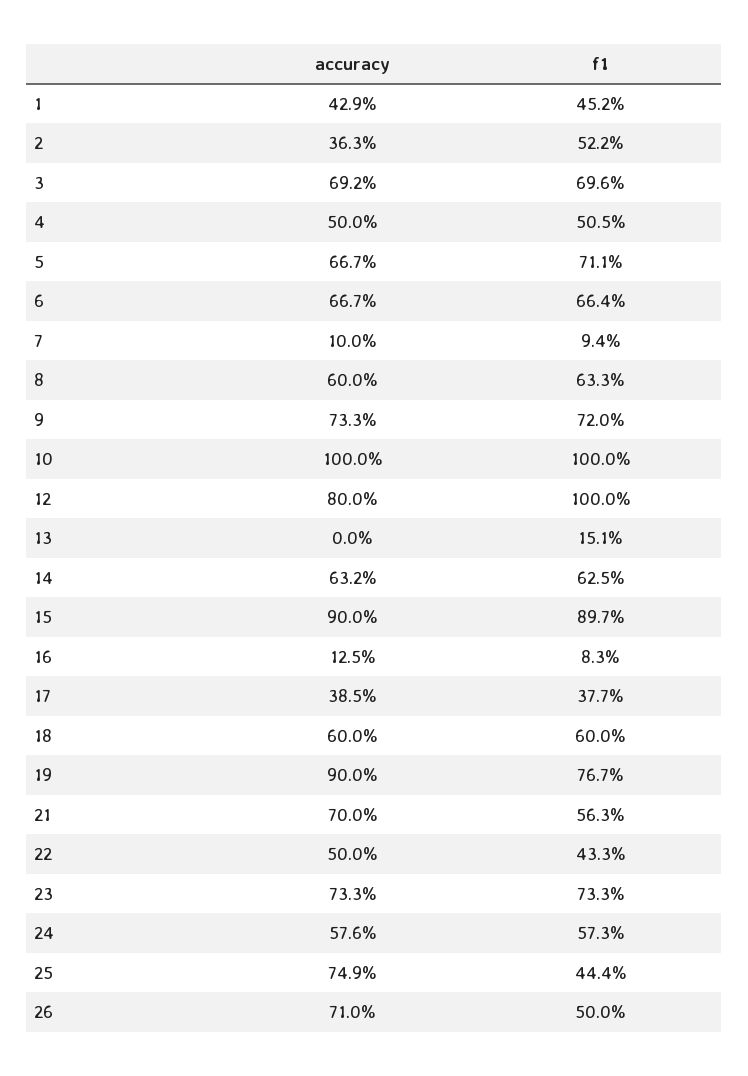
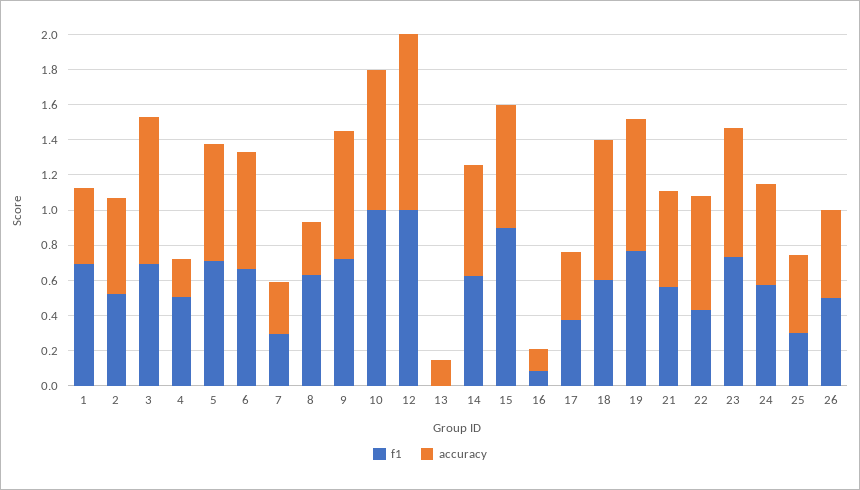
  {
    "accuracy": {
      "1": 0.429,
-     "2": 0.363,
+     "2": 0.55,
-     "3": 0.692,
+     "3": 0.85,
-     "4": 0.5,
+     "4": 0.2,
      "5": 0.667,
      "6": 0.667,
-     "7": 0.1,
+     "7": 0.3,
-     "8": 0.6,
+     "8": 0.3,
      "9": 0.733,
-     "10": 1,
+     "10": 0.8,
-     "12": 0.8,
+     "12": 1,
-     "13": 0,
+     "13": 0.15,
      "14": 0.632,
-     "15": 0.9,
+     "15": 0.7,
      "16": 0.125,
      "17": 0.385,
-     "18": 0.6,
+     "18": 0.8,
-     "19": 0.9,
+     "19": 0.75,
-     "21": 0.7,
+     "21": 0.55,
-     "22": 0.5,
+     "22": 0.65,
      "23": 0.733,
      "24": 0.576,
-     "25": 0.749,
+     "25": 0.45,
-     "26": 0.71
+     "26": 0.5
    },
    "f1": {
-     "1": 0.452,
+     "1": 0.7,
      "2": 0.522,
      "3": 0.696,
      "4": 0.505,
      "5": 0.711,
      "6": 0.664,
-     "7": 0.094,
+     "7": 0.3,
      "8": 0.633,
      "9": 0.72,
      "10": 1,
      "12": 1,
-     "13": 0.151,
+     "13": 0,
      "14": 0.625,
      "15": 0.897,
      "16": 0.083,
      "17": 0.377,
      "18": 0.6,
      "19": 0.767,
      "21": 0.563,
      "22": 0.433,
      "23": 0.733,
      "24": 0.573,
-     "25": 0.444,
+     "25": 0.3,
      "26": 0.5
    }
  }

